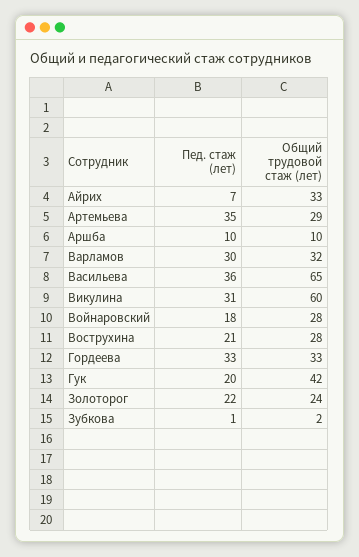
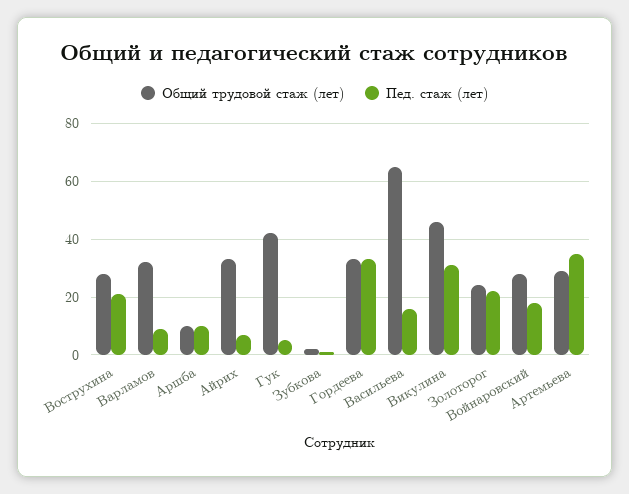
  {
    "Пед. стаж (лет)": {
      "Айрих": 7,
      "Артемьева": 35,
      "Аршба": 10,
-     "Варламов": 30,
+     "Варламов": 10,
-     "Васильева": 36,
+     "Васильева": 15,
      "Викулина": 31,
      "Войнаровский": 18,
      "Вострухина": 21,
      "Гордеева": 33,
-     "Гук": 20,
+     "Гук": 5,
      "Золоторог": 22,
      "Зубкова": 1
    },
    "Общий трудовой стаж (лет)": {
      "Айрих": 33,
      "Артемьева": 29,
      "Аршба": 10,
      "Варламов": 32,
      "Васильева": 65,
-     "Викулина": 60,
+     "Викулина": 45,
      "Войнаровский": 28,
      "Вострухина": 28,
      "Гордеева": 33,
      "Гук": 42,
      "Золоторог": 24,
      "Зубкова": 2
    }
  }

